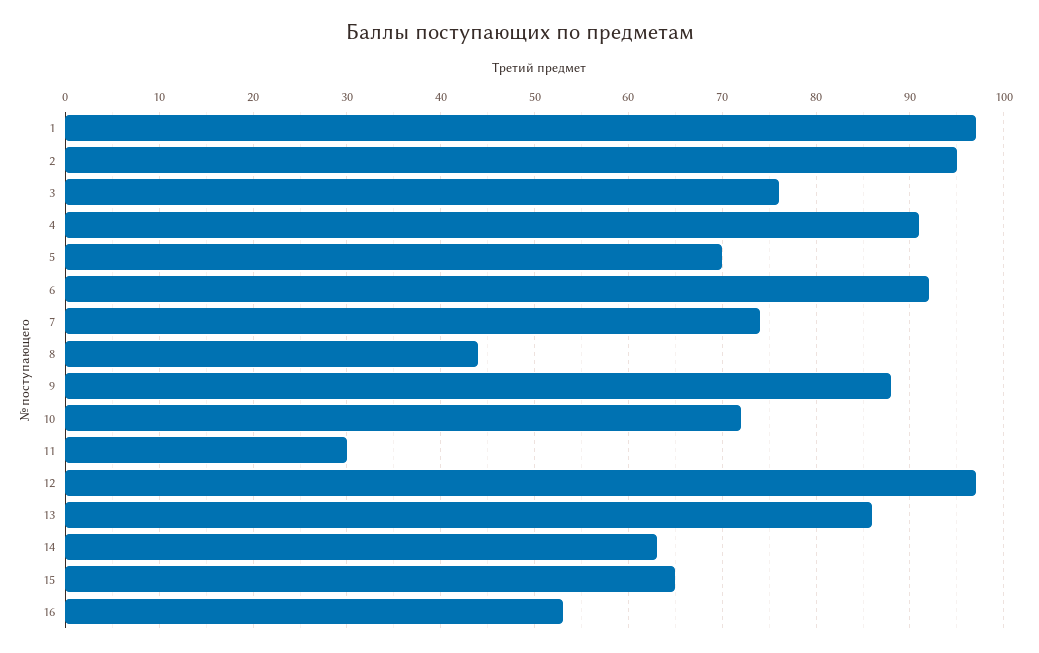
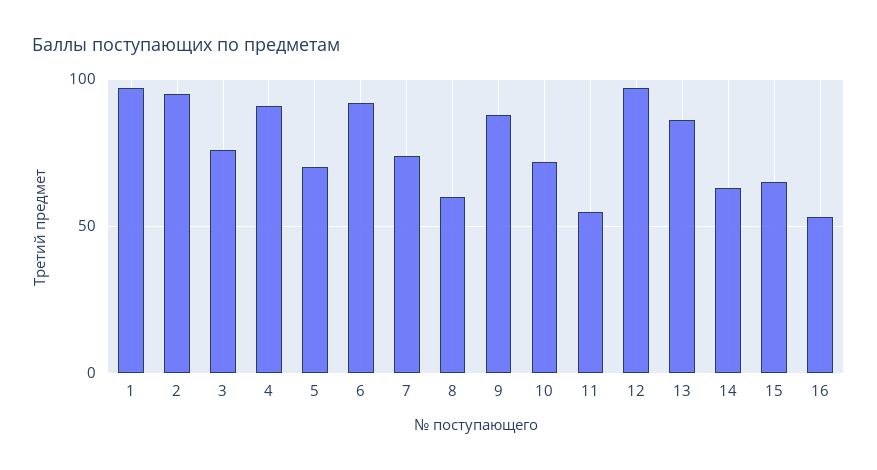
  {
    "1": 97,
    "2": 95,
    "3": 76,
    "4": 91,
    "5": 70,
    "6": 92,
    "7": 74,
-   "8": 44,
+   "8": 60,
    "9": 88,
    "10": 72,
-   "11": 30,
+   "11": 55,
    "12": 97,
    "13": 86,
    "14": 63,
    "15": 65,
    "16": 53
  }

